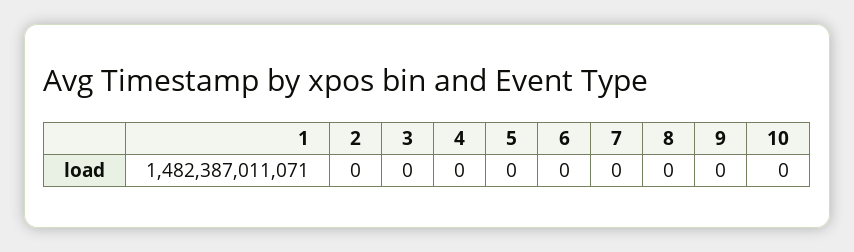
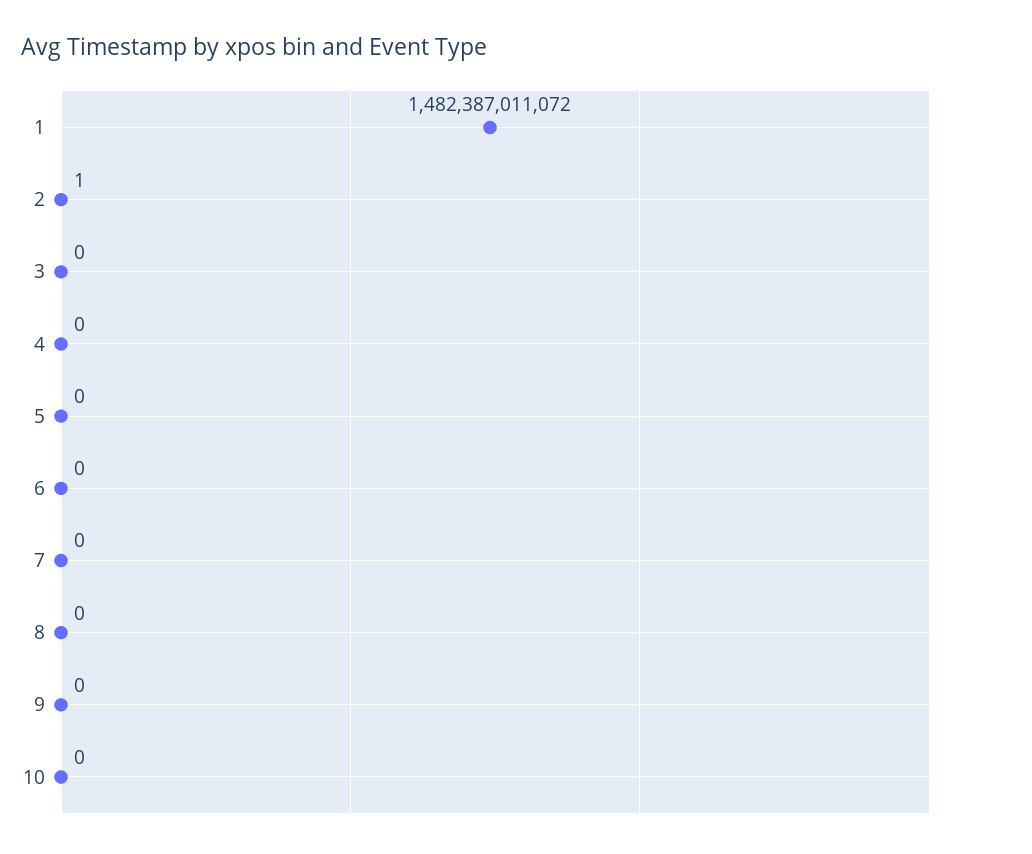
  {
-   "1": 1482387011071,
+   "1": 1482387011072,
-   "2": 0,
+   "2": 1,
    "3": 0,
    "4": 0,
    "5": 0,
    "6": 0,
    "7": 0,
    "8": 0,
    "9": 0,
    "10": 0
  }

